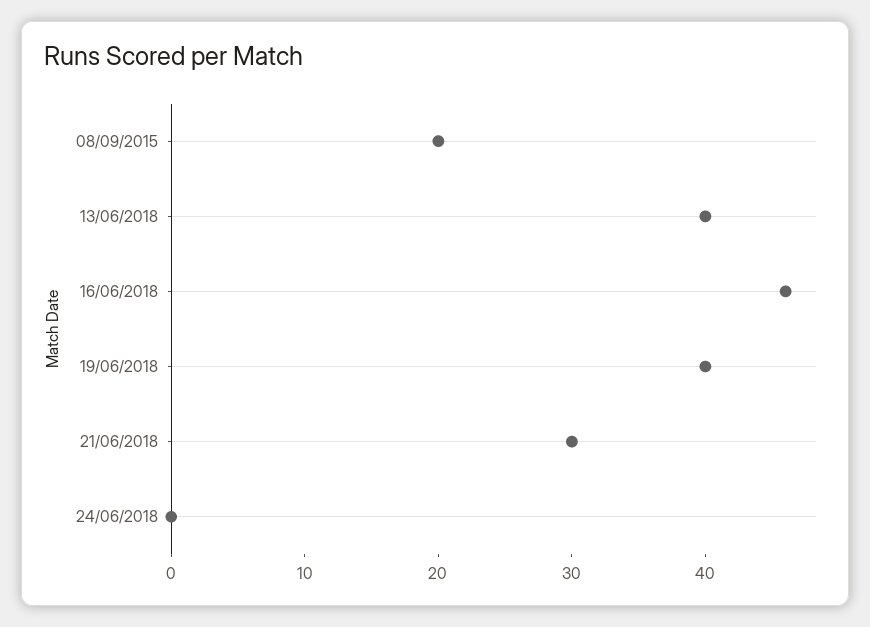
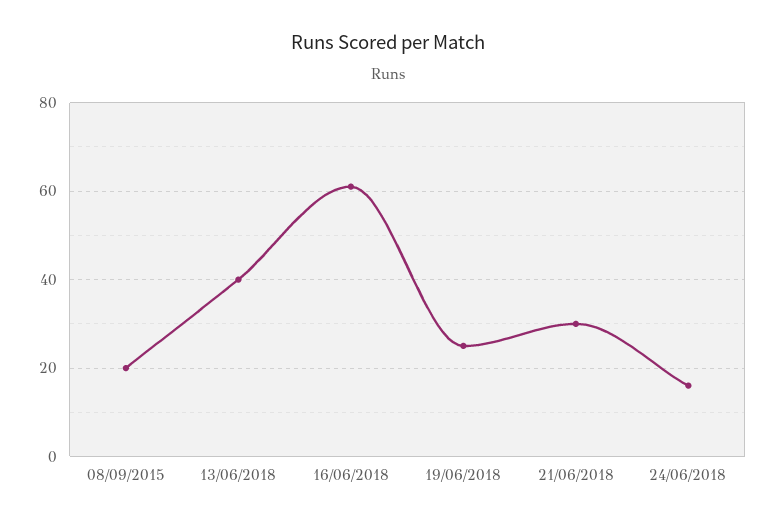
  {
    "08/09/2015": 20,
    "13/06/2018": 40,
-   "16/06/2018": 46,
+   "16/06/2018": 60,
-   "19/06/2018": 40,
+   "19/06/2018": 25,
    "21/06/2018": 30,
-   "24/06/2018": 0
+   "24/06/2018": 15
  }

